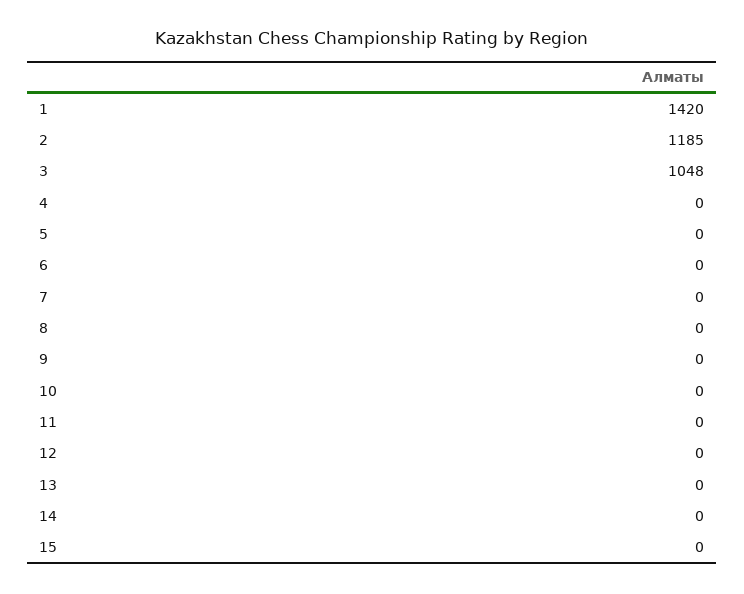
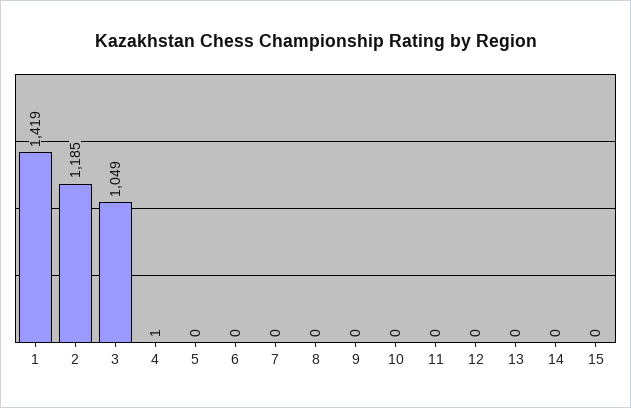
  {
-   "1": 1420,
+   "1": 1419,
    "2": 1185,
-   "3": 1048,
+   "3": 1049,
-   "4": 0,
+   "4": 1,
    "5": 0,
    "6": 0,
    "7": 0,
    "8": 0,
    "9": 0,
    "10": 0,
    "11": 0,
    "12": 0,
    "13": 0,
    "14": 0,
    "15": 0
  }

